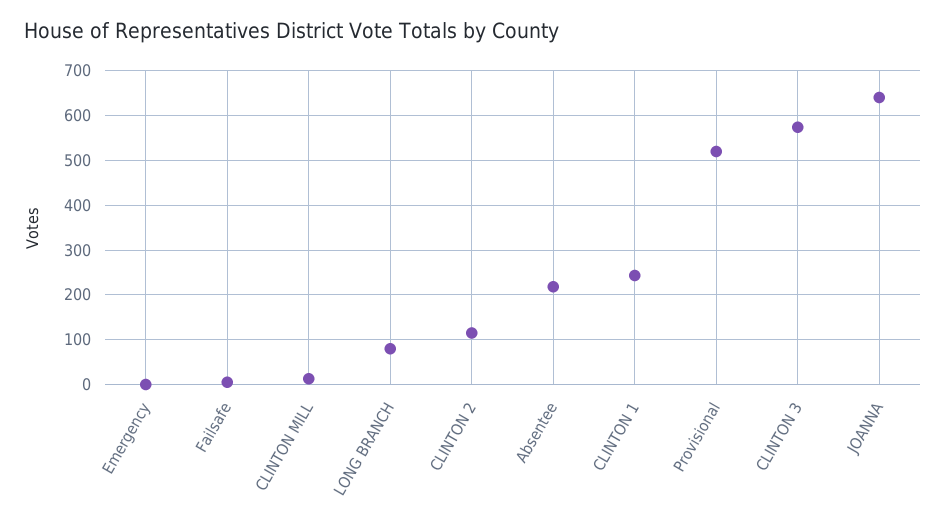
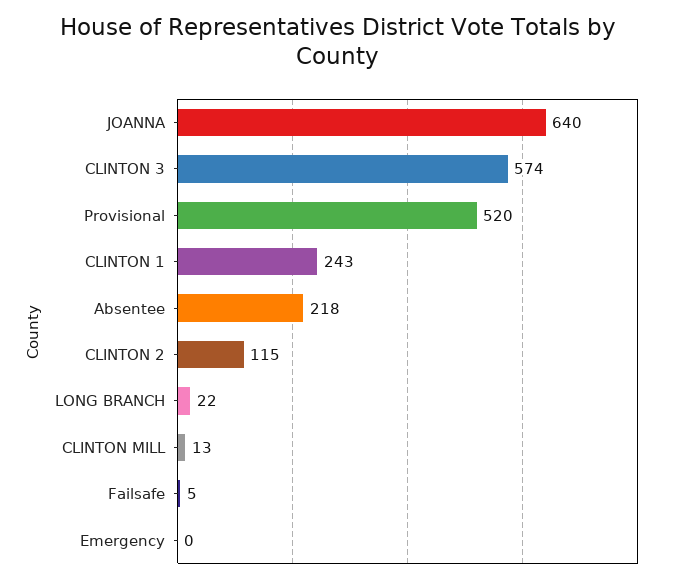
  {
    "Emergency": 0,
    "Failsafe": 5,
    "CLINTON MILL": 13,
-   "LONG BRANCH": 80,
+   "LONG BRANCH": 22,
    "CLINTON 2": 115,
    "Absentee": 218,
    "CLINTON 1": 243,
    "Provisional": 520,
    "CLINTON 3": 574,
    "JOANNA": 640
  }

